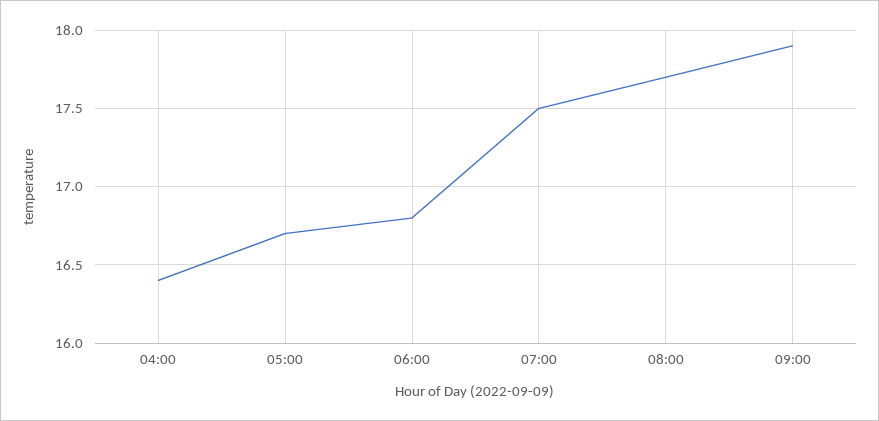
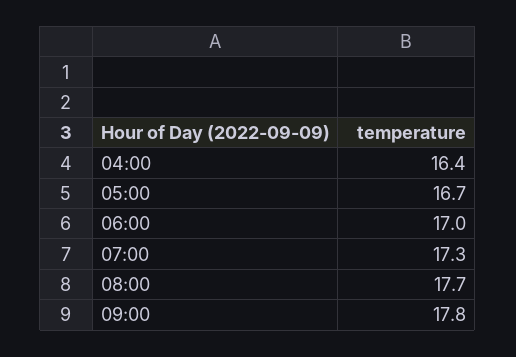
  {
    "04:00": 16.4,
    "05:00": 16.7,
-   "06:00": 16.8,
+   "06:00": 17,
-   "07:00": 17.5,
+   "07:00": 17.3,
    "08:00": 17.7,
-   "09:00": 17.9
+   "09:00": 17.8
  }

